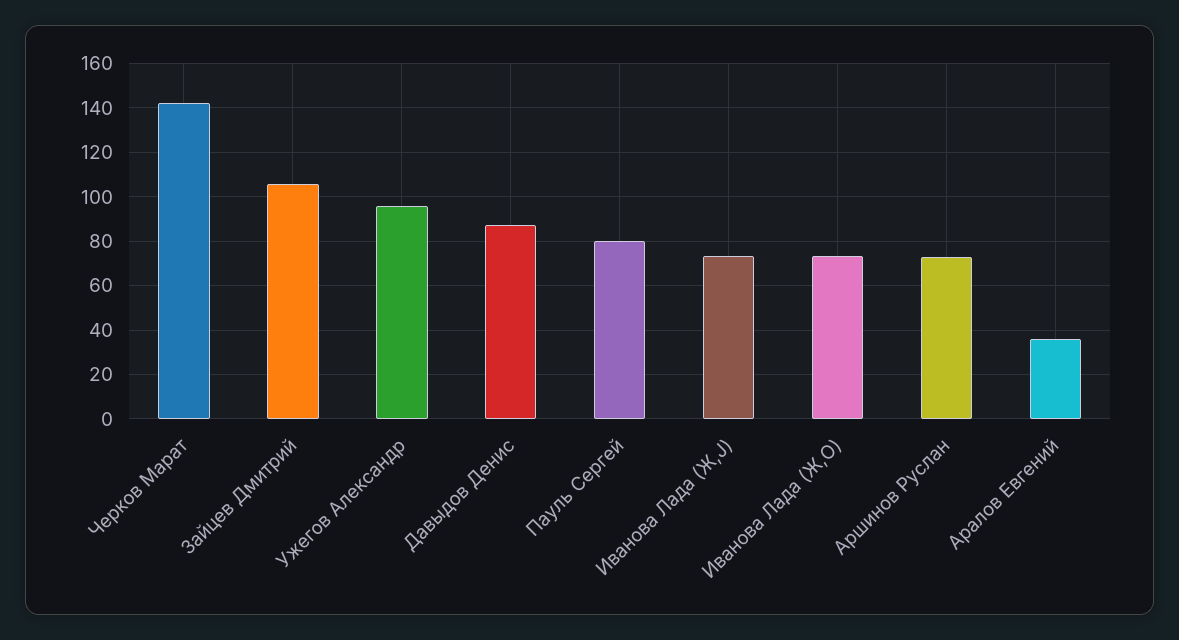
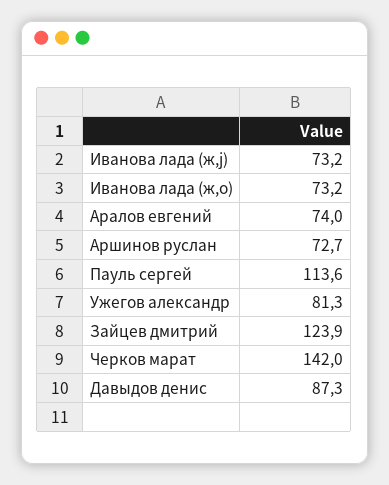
  {
    "Черков Марат": 142,
-   "Зайцев Дмитрий": 105,
+   "Зайцев Дмитрий": 123.9,
-   "Ужегов Александр": 95,
+   "Ужегов Александр": 81.3,
    "Давыдов Денис": 87.3,
-   "Пауль Сергей": 80,
+   "Пауль Сергей": 113.6,
    "Иванова Лада (Ж,J)": 73.2,
    "Иванова Лада (Ж,O)": 73.2,
    "Аршинов Руслан": 72.7,
-   "Аралов Евгений": 35
+   "Аралов Евгений": 74
  }

